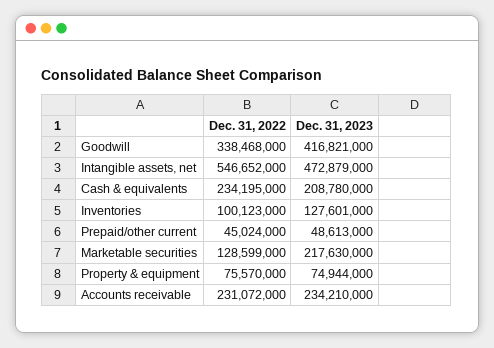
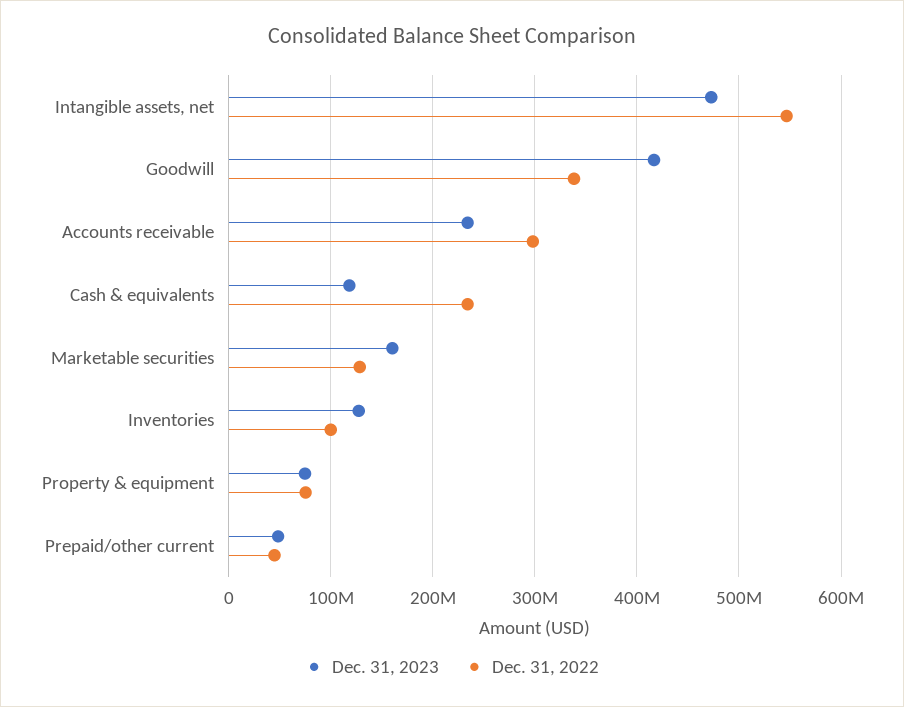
  {
    "Dec. 31, 2022": {
      "Goodwill": 338468000,
      "Intangible assets, net": 546652000,
      "Cash & equivalents": 234195000,
      "Inventories": 100123000,
      "Prepaid/other current": 45024000,
      "Marketable securities": 128599000,
      "Property & equipment": 75570000,
-     "Accounts receivable": 231072000
+     "Accounts receivable": 300000000
    },
    "Dec. 31, 2023": {
      "Goodwill": 416821000,
      "Intangible assets, net": 472879000,
-     "Cash & equivalents": 208780000,
+     "Cash & equivalents": 120000000,
      "Inventories": 127601000,
      "Prepaid/other current": 48613000,
-     "Marketable securities": 217630000,
+     "Marketable securities": 160000000,
      "Property & equipment": 74944000,
      "Accounts receivable": 234210000
    }
  }

